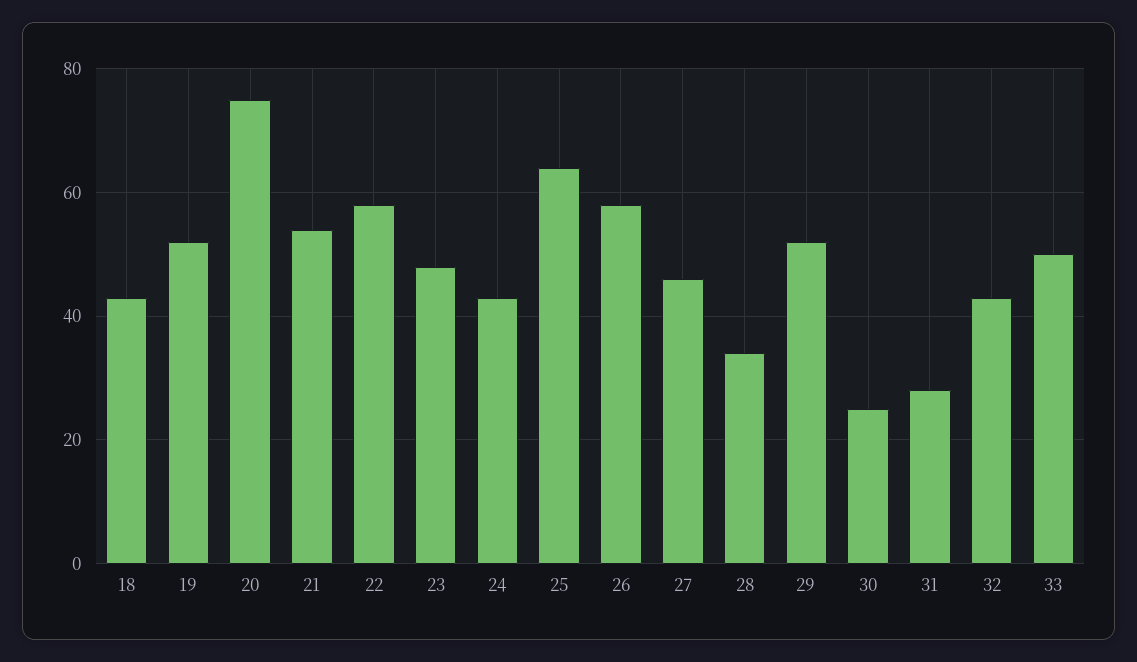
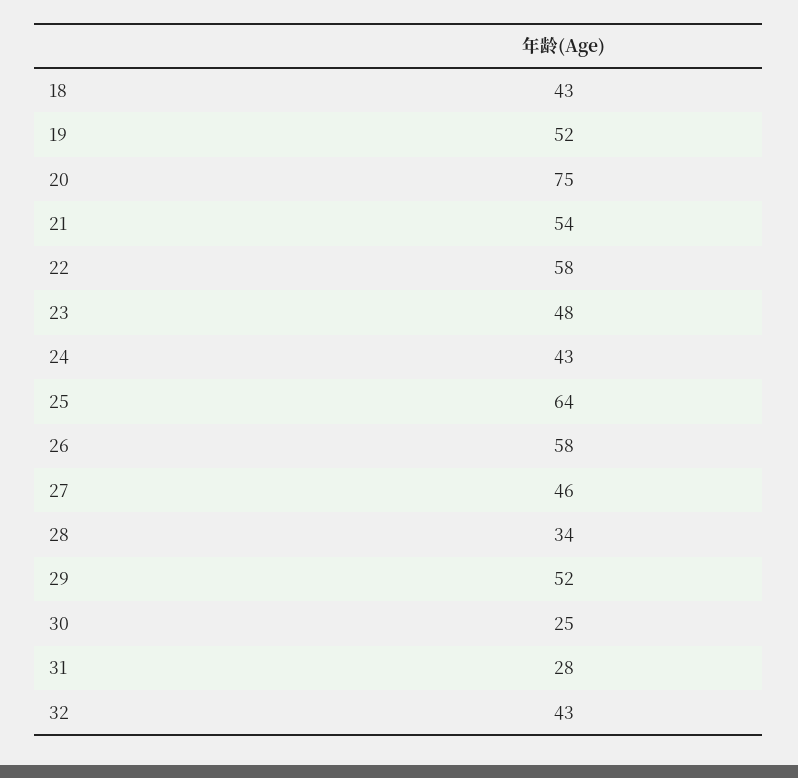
  {
    "18": 43,
    "19": 52,
    "20": 75,
    "21": 54,
    "22": 58,
    "23": 48,
    "24": 43,
    "25": 64,
    "26": 58,
    "27": 46,
    "28": 34,
    "29": 52,
    "30": 25,
    "31": 28,
-   "32": 43,
+   "32": 43
-   "33": 50
  }

